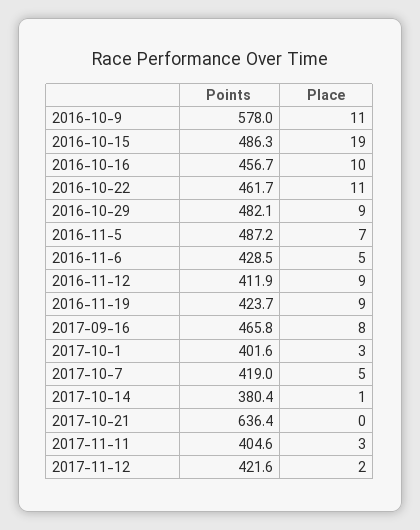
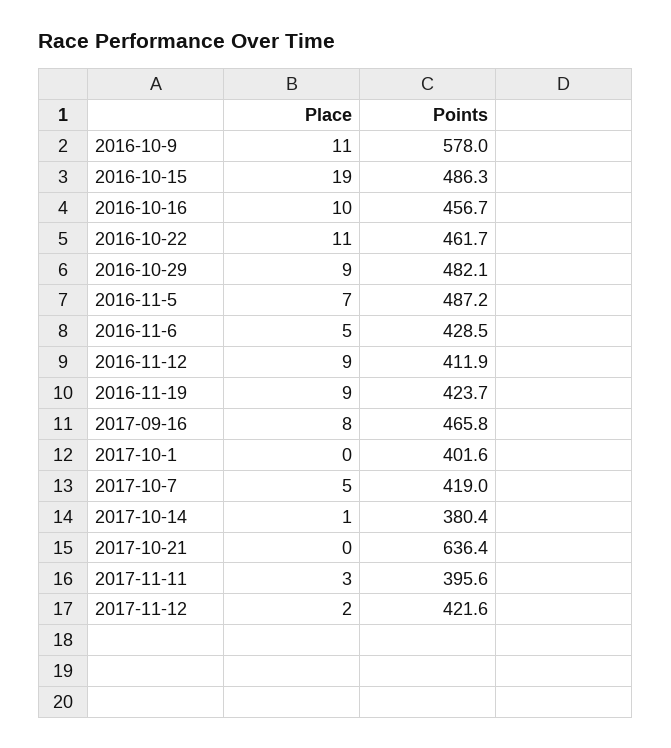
  {
    "Points": {
      "2016-10-9": 578,
      "2016-10-15": 486.3,
      "2016-10-16": 456.7,
      "2016-10-22": 461.7,
      "2016-10-29": 482.1,
      "2016-11-5": 487.2,
      "2016-11-6": 428.5,
      "2016-11-12": 411.9,
      "2016-11-19": 423.7,
      "2017-09-16": 465.8,
      "2017-10-1": 401.6,
      "2017-10-7": 419,
      "2017-10-14": 380.4,
      "2017-10-21": 636.4,
-     "2017-11-11": 404.6,
+     "2017-11-11": 395.6,
      "2017-11-12": 421.6
    },
    "Place": {
      "2016-10-9": 11,
      "2016-10-15": 19,
      "2016-10-16": 10,
      "2016-10-22": 11,
      "2016-10-29": 9,
      "2016-11-5": 7,
      "2016-11-6": 5,
      "2016-11-12": 9,
      "2016-11-19": 9,
      "2017-09-16": 8,
-     "2017-10-1": 3,
+     "2017-10-1": 0,
      "2017-10-7": 5,
      "2017-10-14": 1,
      "2017-10-21": 0,
      "2017-11-11": 3,
      "2017-11-12": 2
    }
  }

